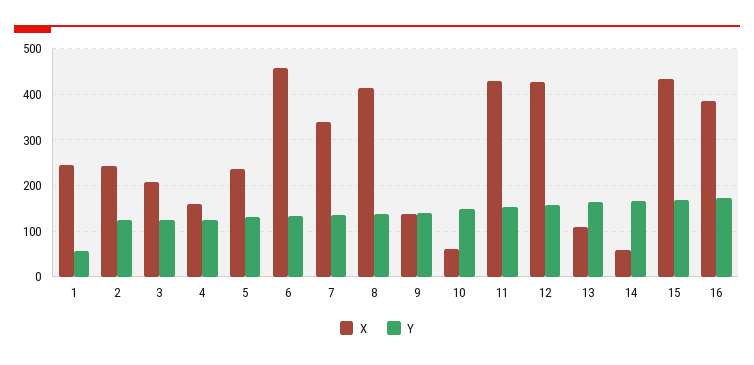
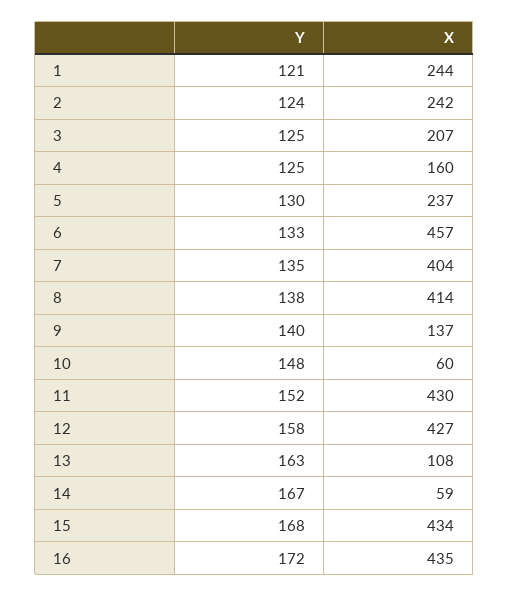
  {
    "X": {
      "1": 244,
      "2": 242,
      "3": 207,
      "4": 160,
      "5": 237,
      "6": 457,
-     "7": 340,
+     "7": 404,
      "8": 414,
      "9": 137,
      "10": 60,
      "11": 430,
      "12": 427,
      "13": 108,
      "14": 59,
      "15": 434,
-     "16": 380
+     "16": 435
    },
    "Y": {
-     "1": 60,
+     "1": 121,
      "2": 124,
      "3": 125,
      "4": 125,
      "5": 130,
      "6": 133,
      "7": 135,
      "8": 138,
      "9": 140,
      "10": 148,
      "11": 152,
      "12": 158,
      "13": 163,
      "14": 167,
      "15": 168,
      "16": 172
    }
  }

